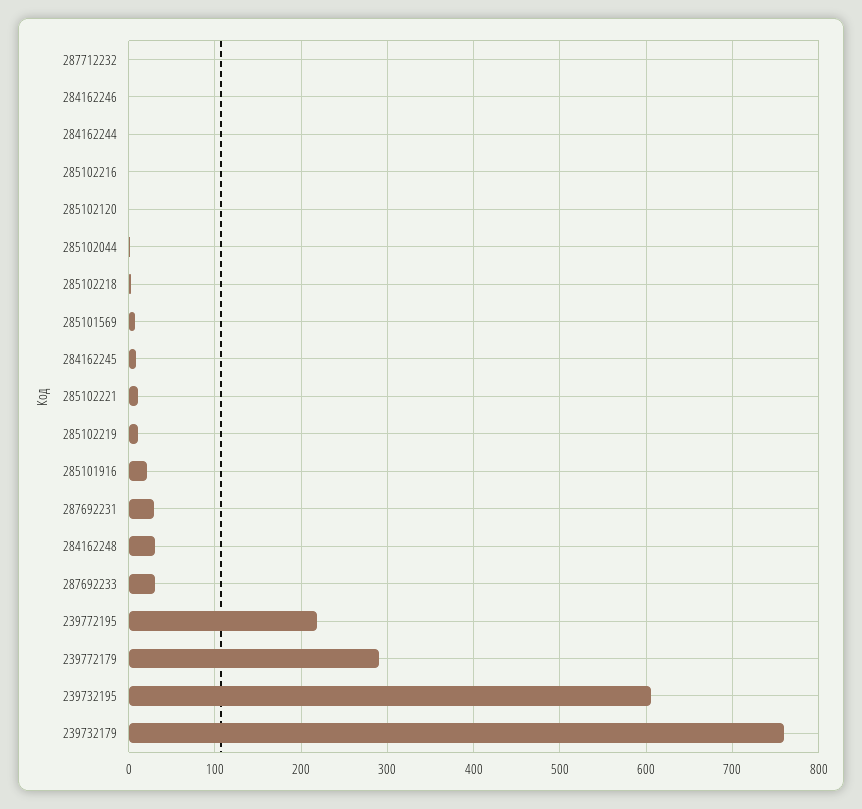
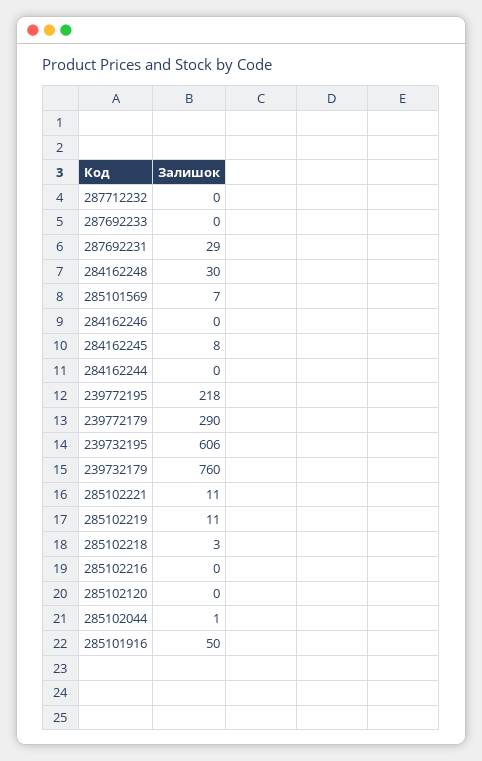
  {
    "287712232": 0,
    "284162246": 0,
    "284162244": 0,
    "285102216": 0,
    "285102120": 0,
    "285102044": 1,
    "285102218": 3,
    "285101569": 7,
    "284162245": 8,
    "285102221": 11,
    "285102219": 11,
-   "285101916": 20,
+   "285101916": 50,
    "287692231": 29,
    "284162248": 30,
-   "287692233": 30,
+   "287692233": 0,
    "239772195": 218,
    "239772179": 290,
    "239732195": 606,
    "239732179": 760
  }

